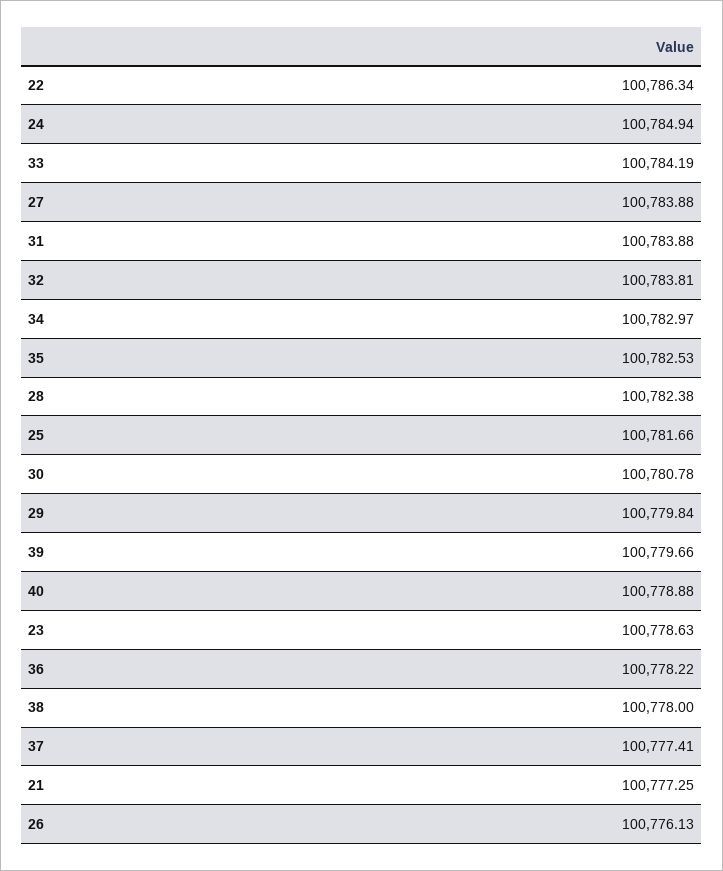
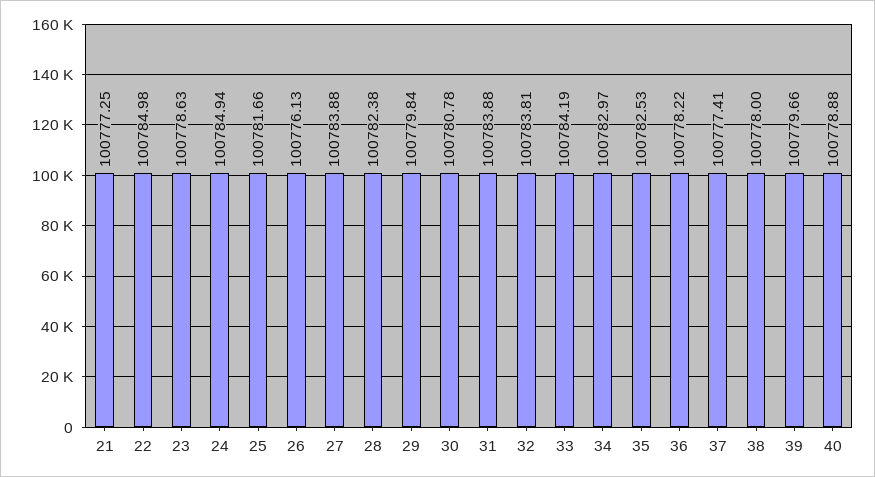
  {
-   "22": 100786.34,
+   "22": 100784.98,
    "24": 100784.94,
    "33": 100784.19,
    "27": 100783.88,
    "31": 100783.88,
    "32": 100783.81,
    "34": 100782.97,
    "35": 100782.53,
    "28": 100782.38,
    "25": 100781.66,
    "30": 100780.78,
    "29": 100779.84,
    "39": 100779.66,
    "40": 100778.88,
    "23": 100778.63,
    "36": 100778.22,
    "38": 100778,
    "37": 100777.41,
    "21": 100777.25,
    "26": 100776.13
  }

